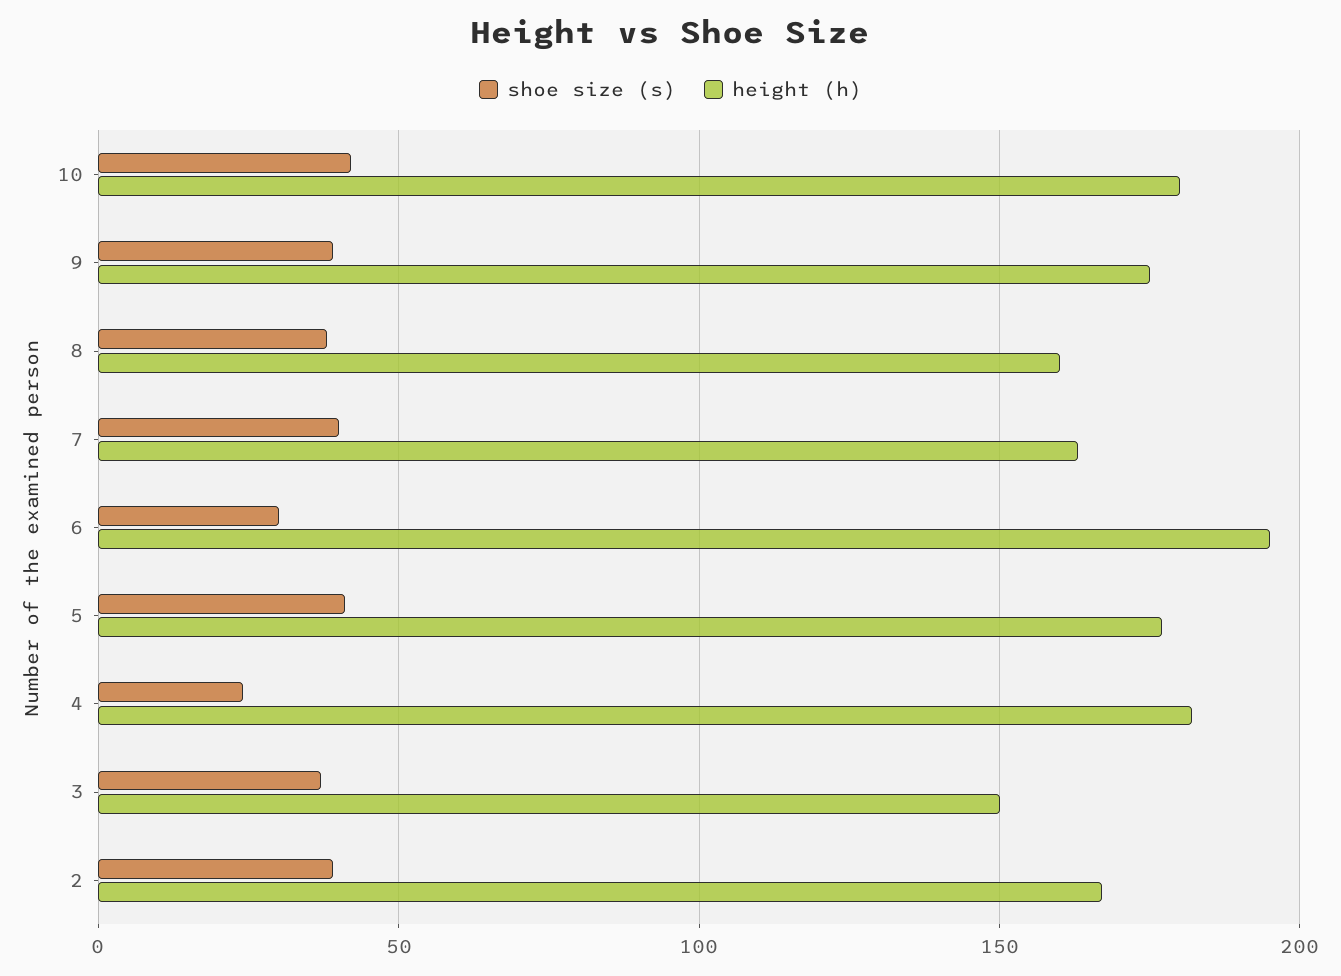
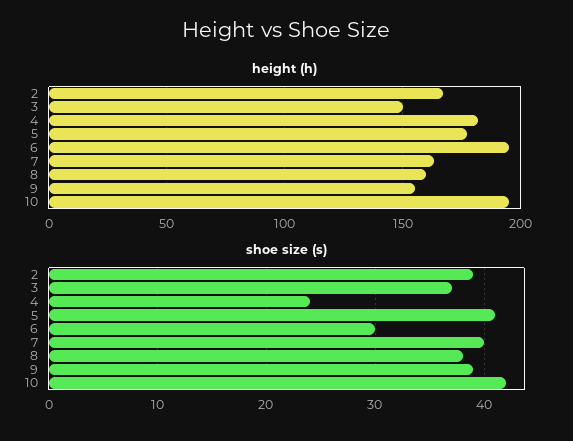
  {
    "shoe size (s)": {
      "10": 42,
      "9": 39,
      "8": 38,
      "7": 40,
      "6": 30,
      "5": 41,
      "4": 24,
      "3": 37,
      "2": 39
    },
    "height (h)": {
-     "10": 180,
+     "10": 195,
-     "9": 175,
+     "9": 155,
      "8": 160,
      "7": 165,
      "6": 195,
      "5": 175,
      "4": 180,
      "3": 150,
      "2": 165
    }
  }

